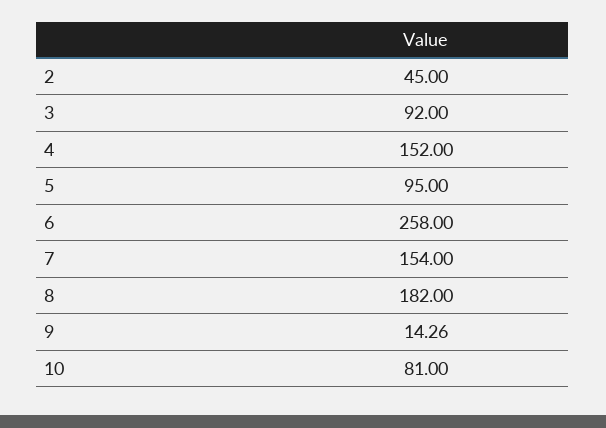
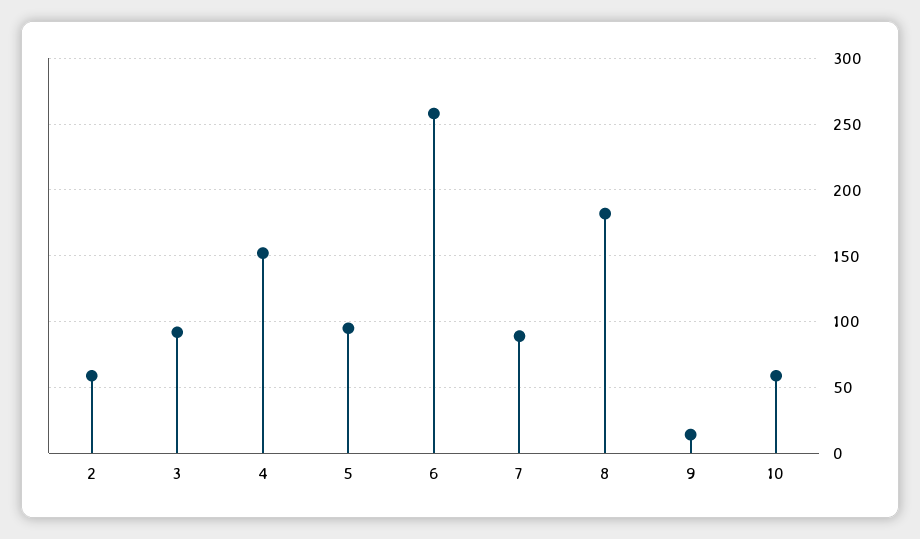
  {
-   "2": 45,
+   "2": 60,
    "3": 92,
    "4": 152,
    "5": 95,
    "6": 258,
-   "7": 154,
+   "7": 90,
    "8": 182,
    "9": 14.26,
-   "10": 81
+   "10": 60
  }

